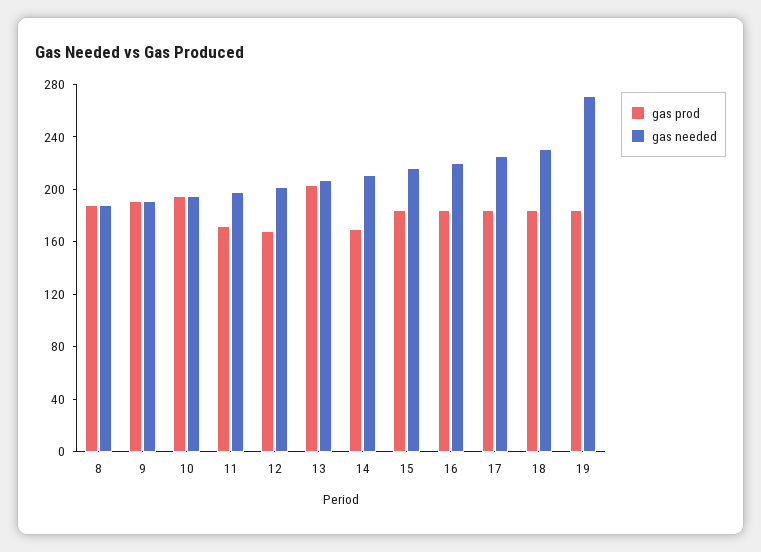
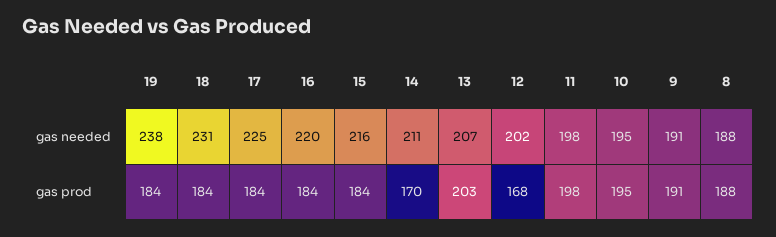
  {
    "gas prod": {
      "8": 188,
      "9": 191,
      "10": 195,
-     "11": 170,
+     "11": 198,
      "12": 168,
      "13": 203,
      "14": 170,
      "15": 184,
      "16": 184,
      "17": 184,
      "18": 184,
      "19": 184
    },
    "gas needed": {
      "8": 188,
      "9": 191,
      "10": 195,
      "11": 198,
      "12": 202,
      "13": 207,
      "14": 211,
      "15": 216,
      "16": 220,
      "17": 225,
      "18": 231,
-     "19": 270
+     "19": 238
    }
  }

